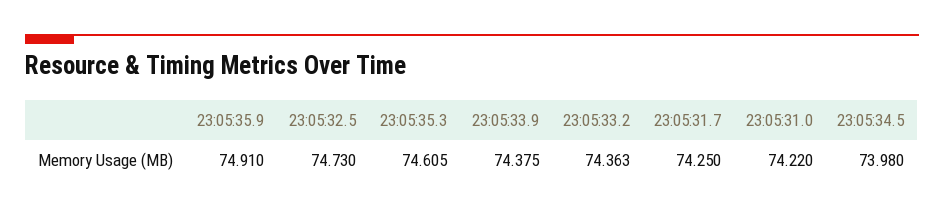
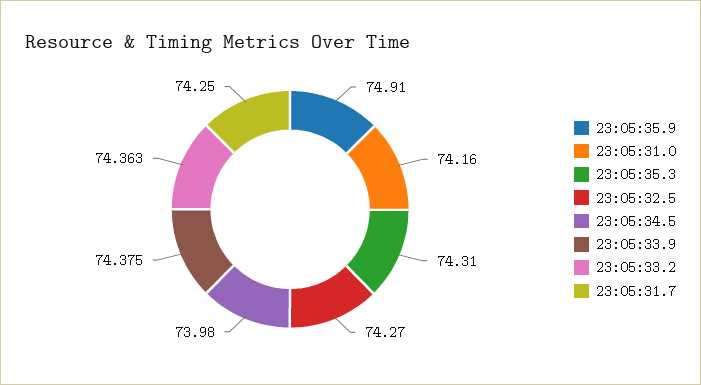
  {
    "23:05:35.9": 74.91,
-   "23:05:32.5": 74.73,
+   "23:05:32.5": 74.27,
-   "23:05:35.3": 74.605,
+   "23:05:35.3": 74.31,
    "23:05:33.9": 74.375,
    "23:05:33.2": 74.363,
    "23:05:31.7": 74.25,
-   "23:05:31.0": 74.22,
+   "23:05:31.0": 74.16,
    "23:05:34.5": 73.98
  }

